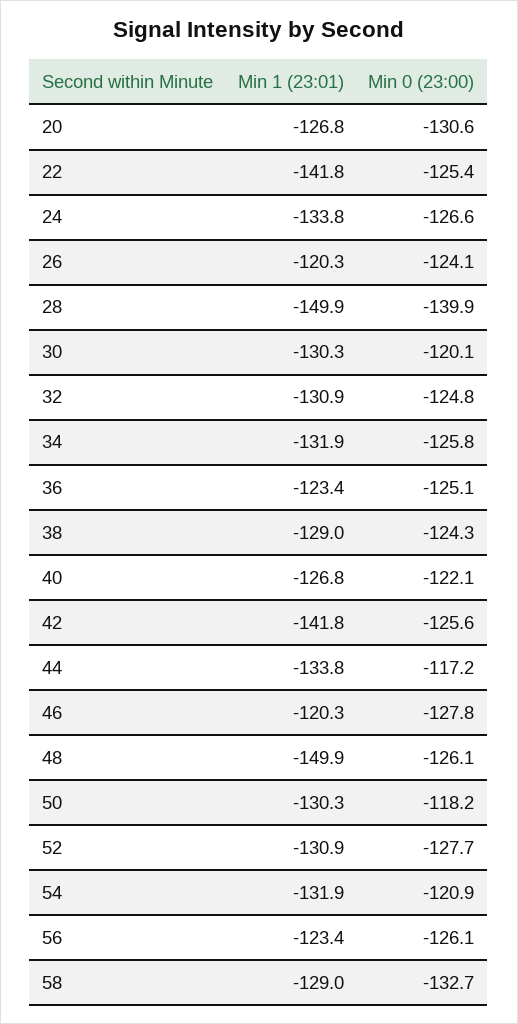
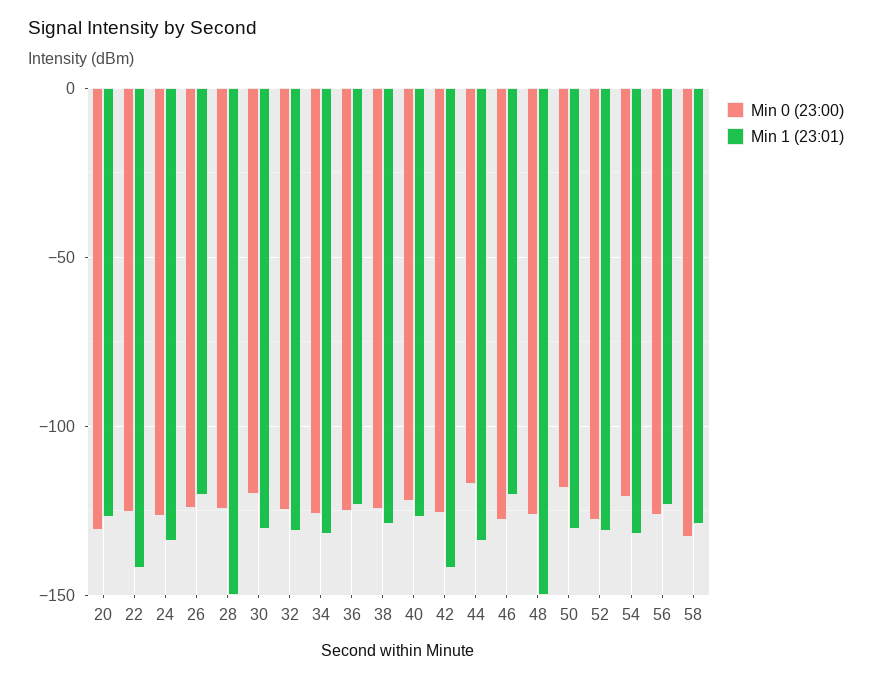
  {
    "Min 1 (23:01)": {
      "20": -126.8,
      "22": -141.8,
      "24": -133.8,
      "26": -120.3,
      "28": -149.9,
      "30": -130.3,
      "32": -130.9,
      "34": -131.9,
      "36": -123.4,
      "38": -129,
      "40": -126.8,
      "42": -141.8,
      "44": -133.8,
      "46": -120.3,
      "48": -149.9,
      "50": -130.3,
      "52": -130.9,
      "54": -131.9,
      "56": -123.4,
      "58": -129
    },
    "Min 0 (23:00)": {
      "20": -130.6,
      "22": -125.4,
      "24": -126.6,
      "26": -124.1,
-     "28": -139.9,
+     "28": -125,
      "30": -120.1,
      "32": -124.8,
      "34": -125.8,
      "36": -125.1,
      "38": -124.3,
      "40": -122.1,
      "42": -125.6,
      "44": -117.2,
      "46": -127.8,
      "48": -126.1,
      "50": -118.2,
      "52": -127.7,
      "54": -120.9,
      "56": -126.1,
      "58": -132.7
    }
  }

